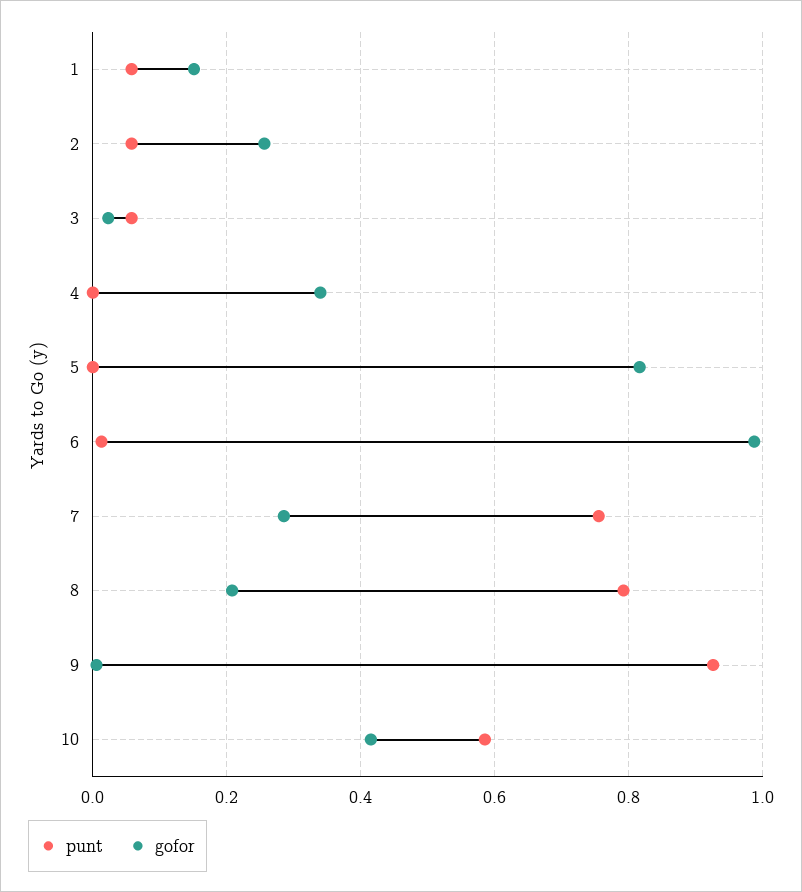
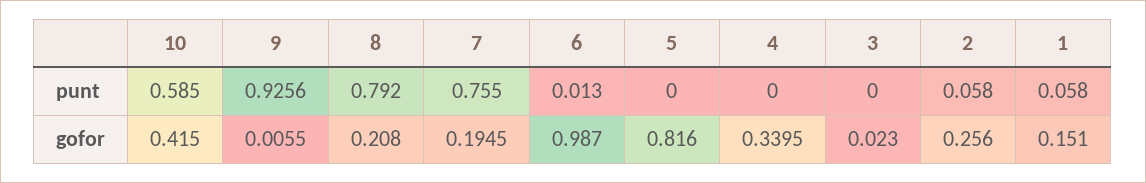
  {
    "punt": {
      "1": 0.058,
      "2": 0.058,
-     "3": 0.06,
+     "3": 0,
      "4": 0,
      "5": 0,
      "6": 0.013,
      "7": 0.755,
      "8": 0.792,
      "9": 0.9256,
      "10": 0.585
    },
    "gofor": {
      "1": 0.151,
      "2": 0.256,
      "3": 0.023,
      "4": 0.3395,
      "5": 0.816,
      "6": 0.987,
-     "7": 0.28,
+     "7": 0.1945,
      "8": 0.208,
      "9": 0.0055,
      "10": 0.415
    }
  }

